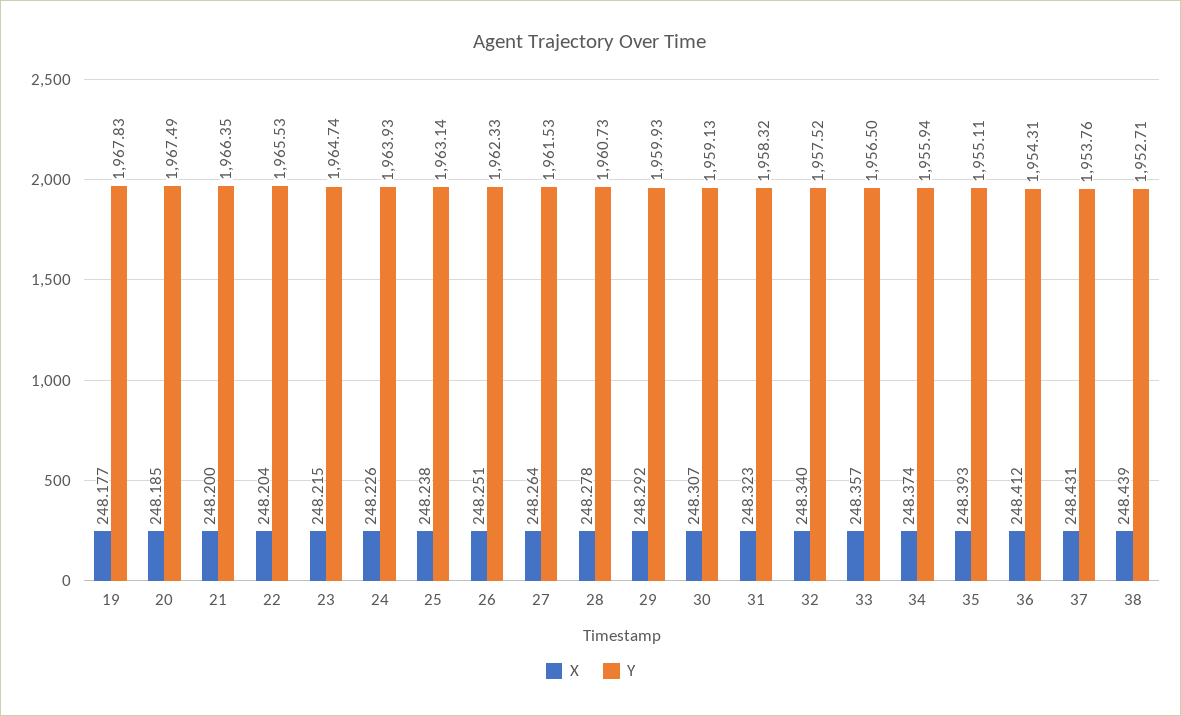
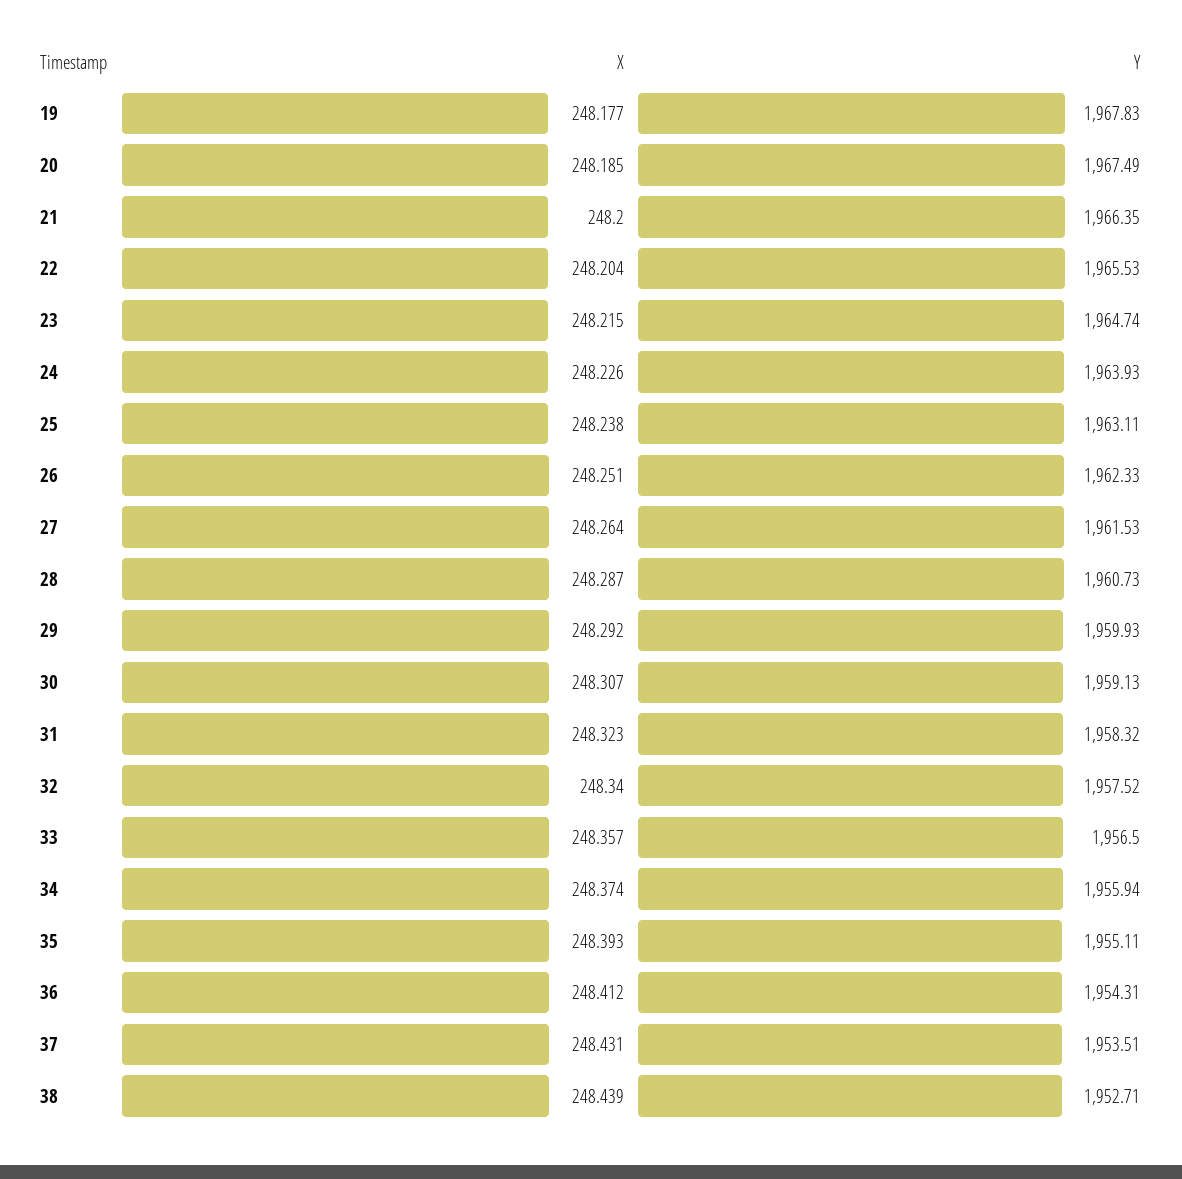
  {
    "X": {
      "19": 248.177,
      "20": 248.185,
      "21": 248.2,
      "22": 248.204,
      "23": 248.215,
      "24": 248.226,
      "25": 248.238,
      "26": 248.251,
      "27": 248.264,
-     "28": 248.278,
+     "28": 248.287,
      "29": 248.292,
      "30": 248.307,
      "31": 248.323,
      "32": 248.34,
      "33": 248.357,
      "34": 248.374,
      "35": 248.393,
      "36": 248.412,
      "37": 248.431,
      "38": 248.439
    },
    "Y": {
      "19": 1967.83,
      "20": 1967.49,
      "21": 1966.35,
      "22": 1965.53,
      "23": 1964.74,
      "24": 1963.93,
-     "25": 1963.14,
+     "25": 1963.11,
      "26": 1962.33,
      "27": 1961.53,
      "28": 1960.73,
      "29": 1959.93,
      "30": 1959.13,
      "31": 1958.32,
      "32": 1957.52,
      "33": 1956.5,
      "34": 1955.94,
      "35": 1955.11,
      "36": 1954.31,
-     "37": 1953.76,
+     "37": 1953.51,
      "38": 1952.71
    }
  }

